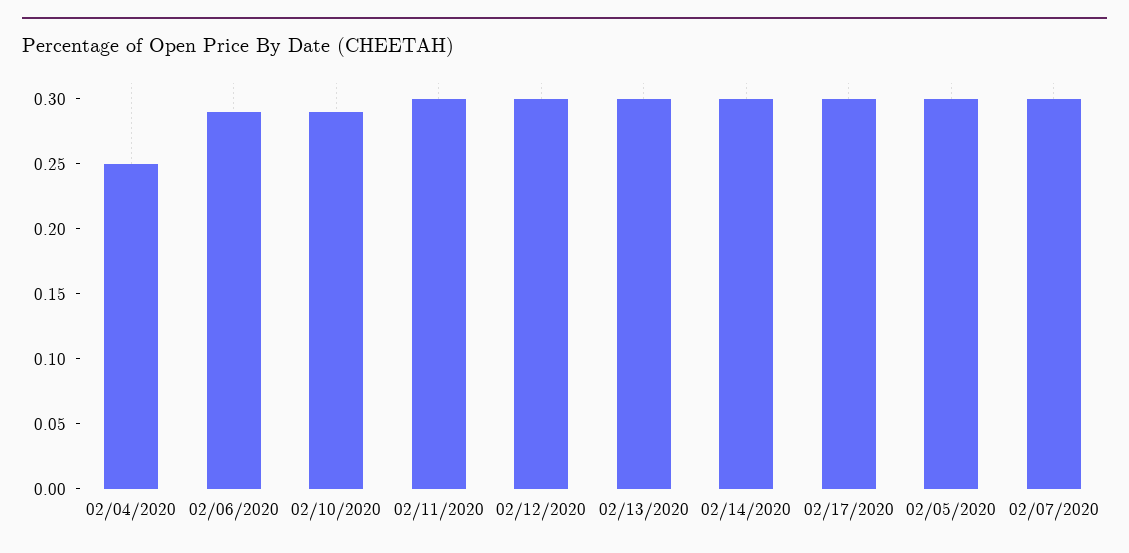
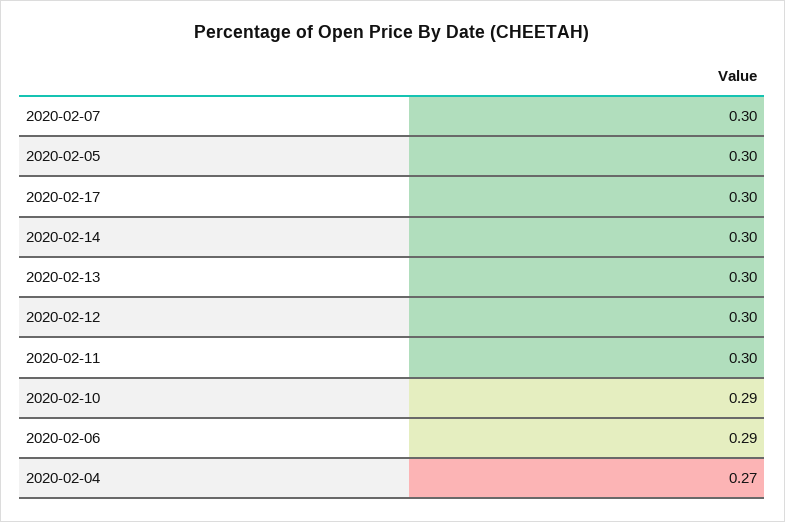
  {
-   "02/04/2020": 0.25,
+   "02/04/2020": 0.27,
    "02/06/2020": 0.29,
    "02/10/2020": 0.29,
    "02/11/2020": 0.3,
    "02/12/2020": 0.3,
    "02/13/2020": 0.3,
    "02/14/2020": 0.3,
    "02/17/2020": 0.3,
    "02/05/2020": 0.3,
    "02/07/2020": 0.3
  }

